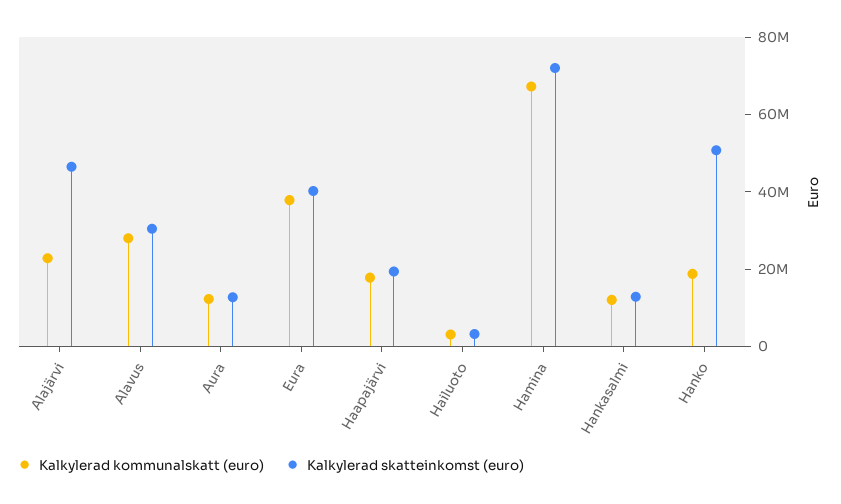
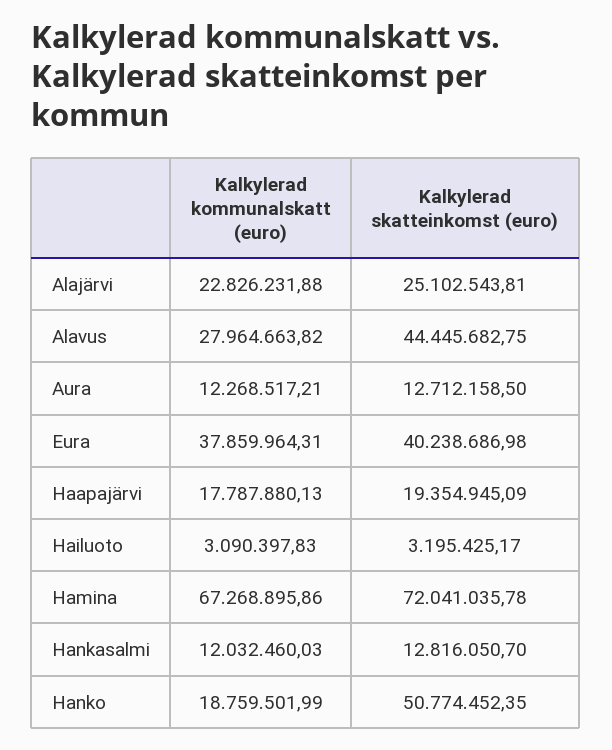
  {
    "Kalkylerad kommunalskatt (euro)": {
      "Alajärvi": 22826231.88,
      "Alavus": 27964663.82,
      "Aura": 12268517.21,
      "Eura": 37859964.31,
      "Haapajärvi": 17787880.13,
      "Hailuoto": 3090397.83,
      "Hamina": 67268895.86,
      "Hankasalmi": 12032460.03,
      "Hanko": 18759501.99
    },
    "Kalkylerad skatteinkomst (euro)": {
-     "Alajärvi": 45000000,
+     "Alajärvi": 25102543.81,
-     "Alavus": 30000000,
+     "Alavus": 44445682.75,
      "Aura": 12712158.5,
      "Eura": 40238686.98,
      "Haapajärvi": 19354945.09,
      "Hailuoto": 3195425.17,
      "Hamina": 72041035.78,
      "Hankasalmi": 12816050.7,
      "Hanko": 50774452.35
    }
  }

